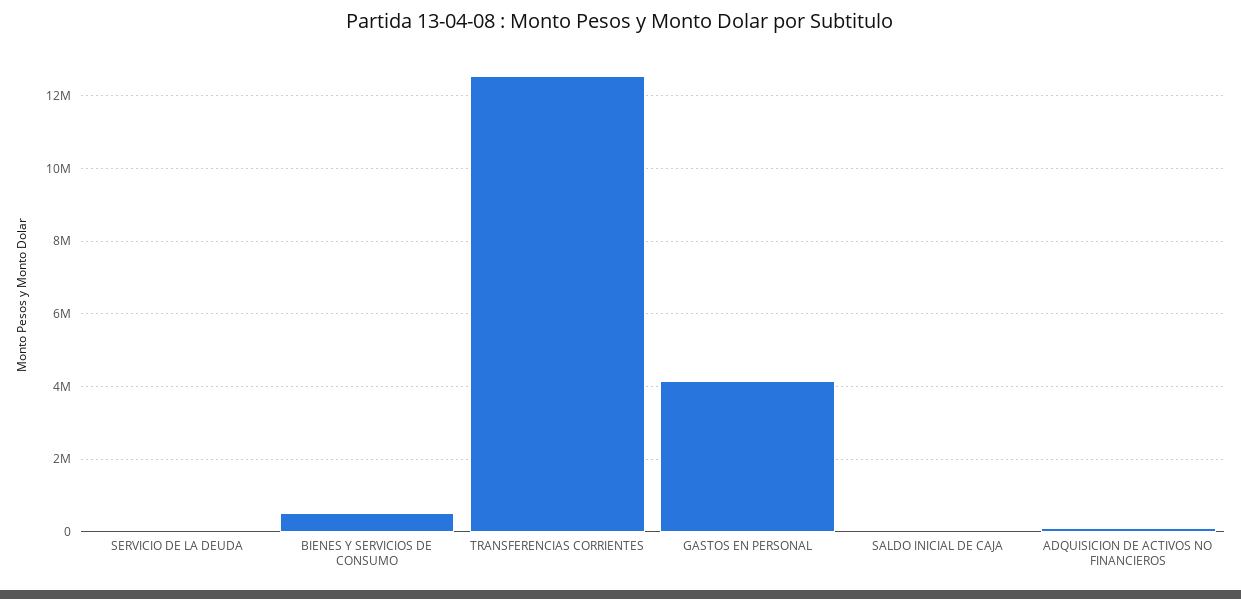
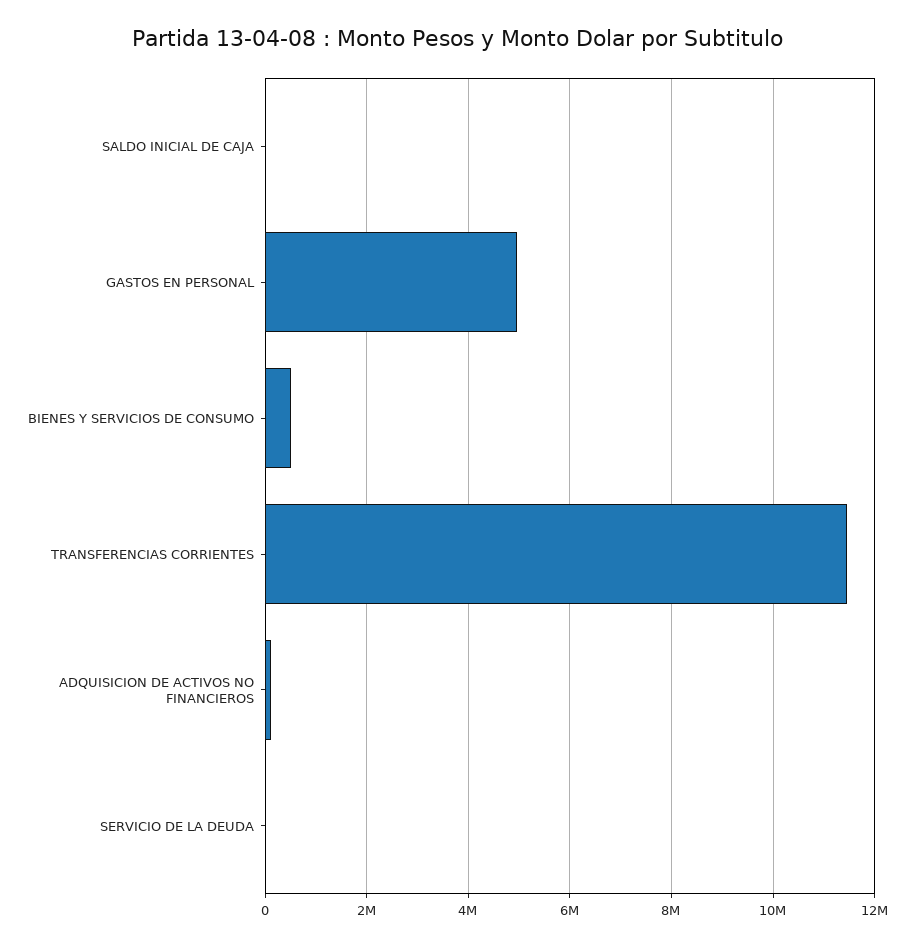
  {
    "SERVICIO DE LA DEUDA": 0,
    "BIENES Y SERVICIOS DE CONSUMO": 600000,
-   "TRANSFERENCIAS CORRIENTES": 12600000,
+   "TRANSFERENCIAS CORRIENTES": 11400000,
-   "GASTOS EN PERSONAL": 4200000,
+   "GASTOS EN PERSONAL": 5000000,
    "SALDO INICIAL DE CAJA": 0,
    "ADQUISICION DE ACTIVOS NO FINANCIEROS": 200000
  }

